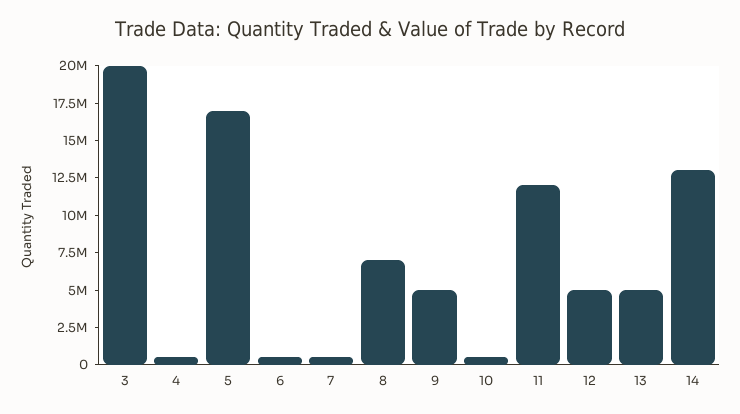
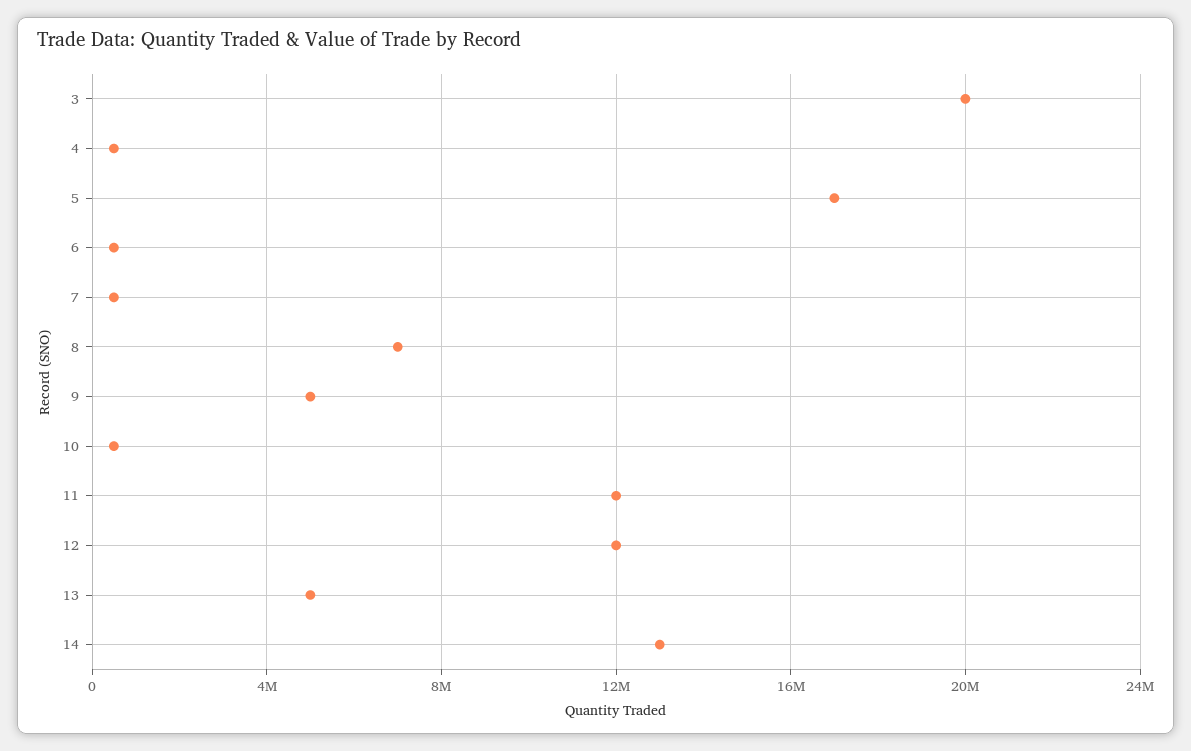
  {
    "3": 20000000,
    "4": 500000,
    "5": 17000000,
    "6": 500000,
    "7": 500000,
    "8": 7000000,
    "9": 5000000,
    "10": 500000,
    "11": 12000000,
-   "12": 5000000,
+   "12": 12000000,
    "13": 5000000,
    "14": 13000000
  }

